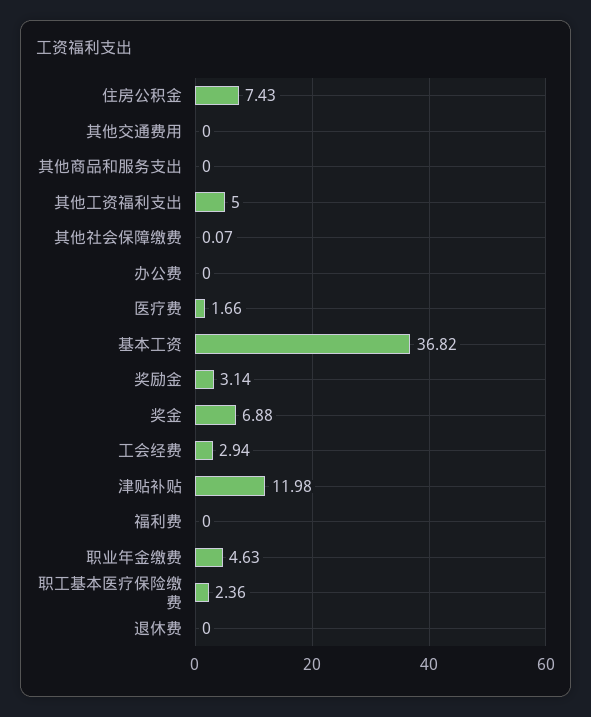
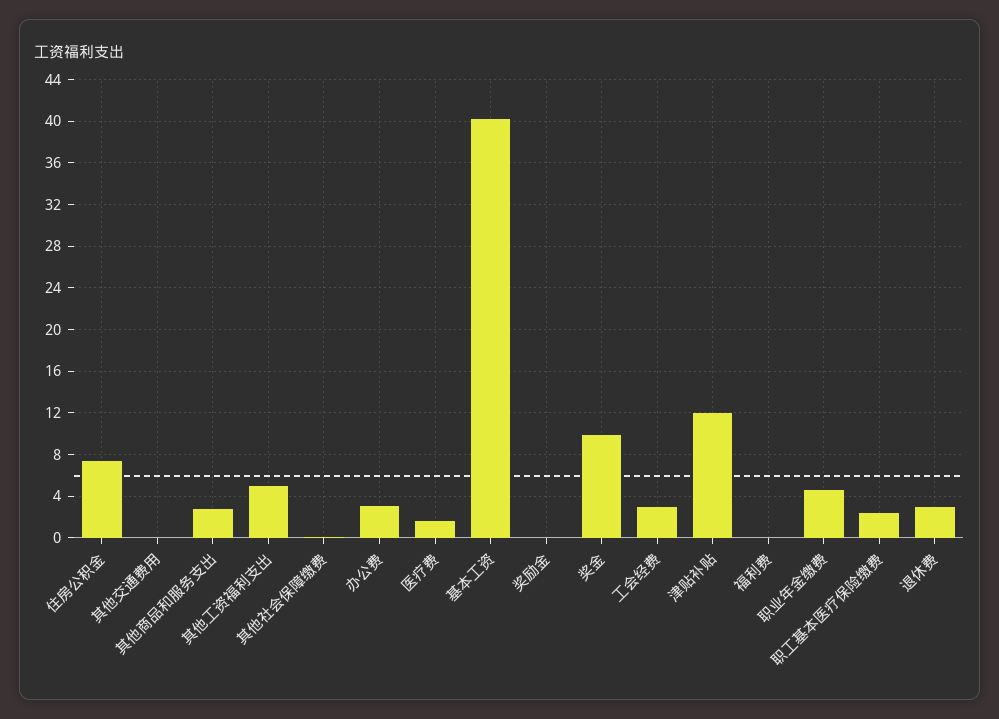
  {
    "住房公积金": 7.43,
    "其他交通费用": 0,
-   "其他商品和服务支出": 0,
+   "其他商品和服务支出": 3,
    "其他工资福利支出": 5,
    "其他社会保障缴费": 0.07,
-   "办公费": 0,
+   "办公费": 3,
    "医疗费": 1.66,
-   "基本工资": 36.82,
+   "基本工资": 40,
-   "奖励金": 3.14,
+   "奖励金": 0,
-   "奖金": 6.88,
+   "奖金": 10,
    "工会经费": 2.94,
    "津贴补贴": 11.98,
    "福利费": 0,
    "职业年金缴费": 4.63,
    "职工基本医疗保险缴费": 2.36,
-   "退休费": 0
+   "退休费": 3
  }

